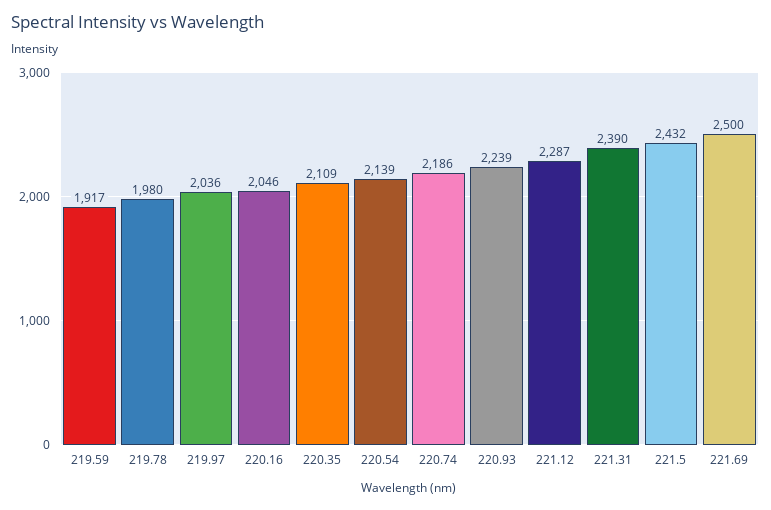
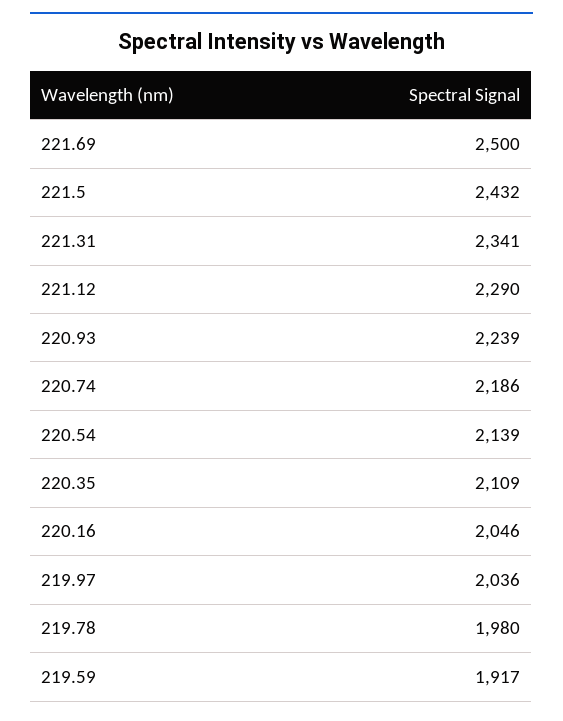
  {
    "219.59": 1917,
    "219.78": 1980,
    "219.97": 2036,
    "220.16": 2046,
    "220.35": 2109,
    "220.54": 2139,
    "220.74": 2186,
    "220.93": 2239,
-   "221.12": 2287,
+   "221.12": 2290,
-   "221.31": 2390,
+   "221.31": 2341,
    "221.5": 2432,
    "221.69": 2500
  }

